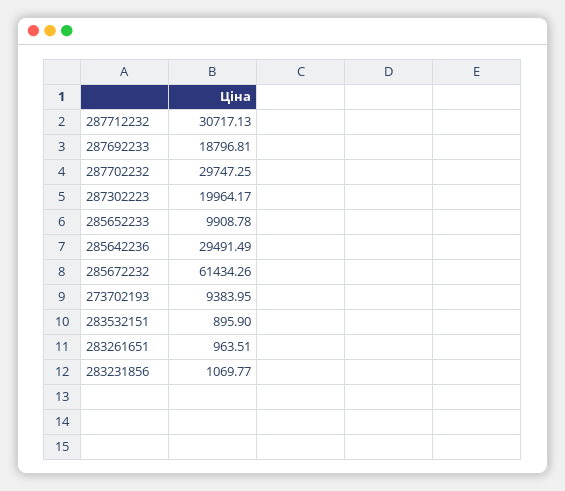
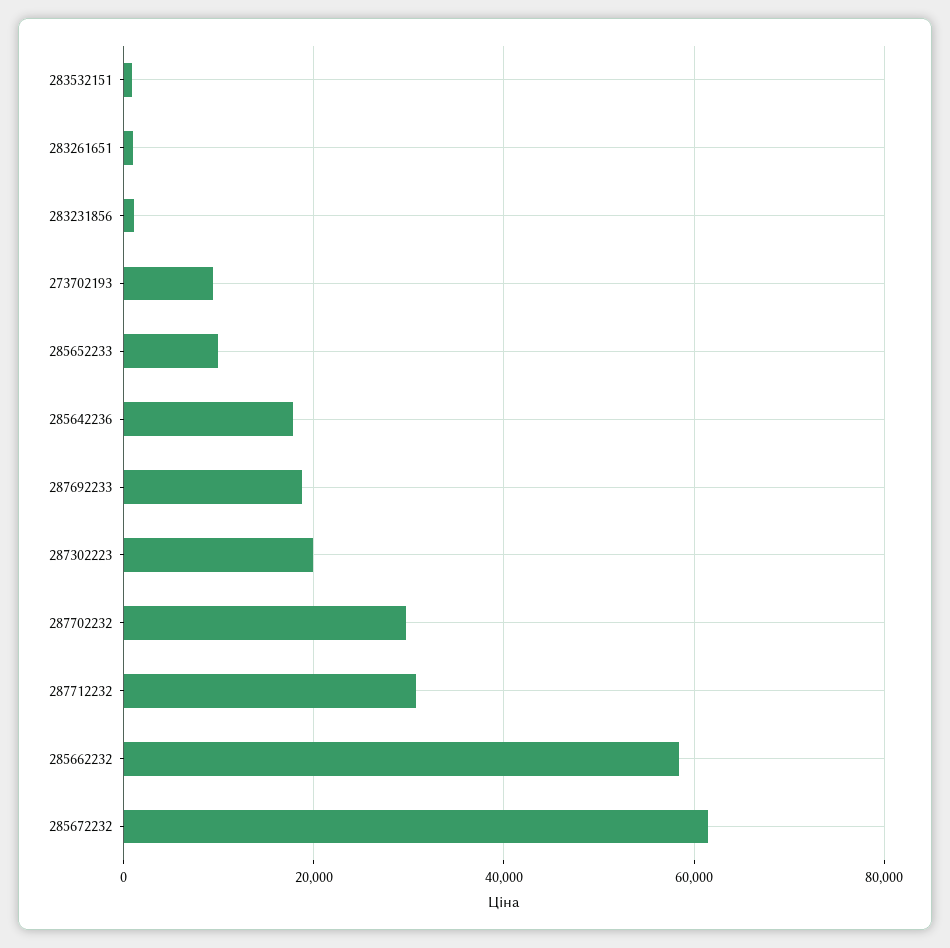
  {
    "287712232": 30717.13,
    "287692233": 18796.81,
    "287702232": 29747.25,
    "287302223": 19964.17,
    "285652233": 9908.78,
-   "285642236": 29491.49,
+   "285642236": 18000,
    "285672232": 61434.26,
    "273702193": 9383.95,
    "283532151": 895.9,
    "283261651": 963.51,
-   "283231856": 1069.77
+   "283231856": 1069.77,
+   "285662232": 58000
  }

